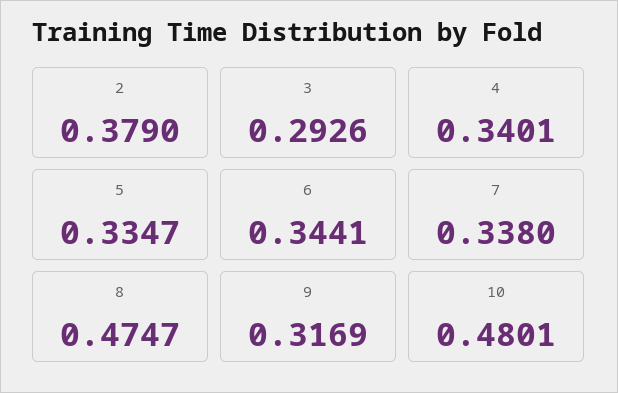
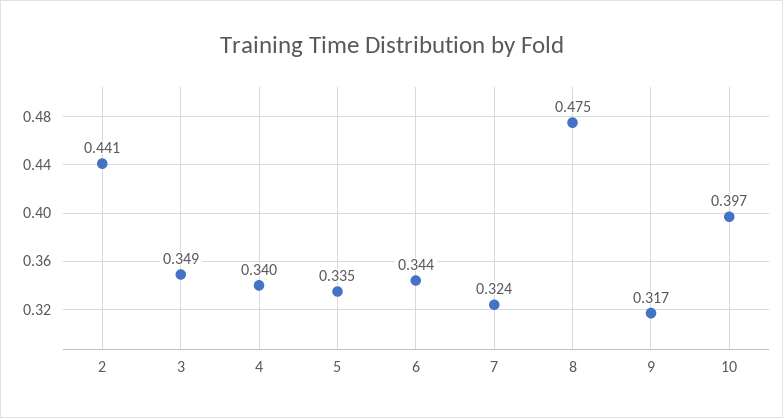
  {
-   "2": 0.379,
+   "2": 0.441,
-   "3": 0.2926,
+   "3": 0.349,
    "4": 0.3401,
    "5": 0.3347,
    "6": 0.3441,
-   "7": 0.338,
+   "7": 0.324,
    "8": 0.4747,
    "9": 0.3169,
-   "10": 0.4801
+   "10": 0.397
  }

